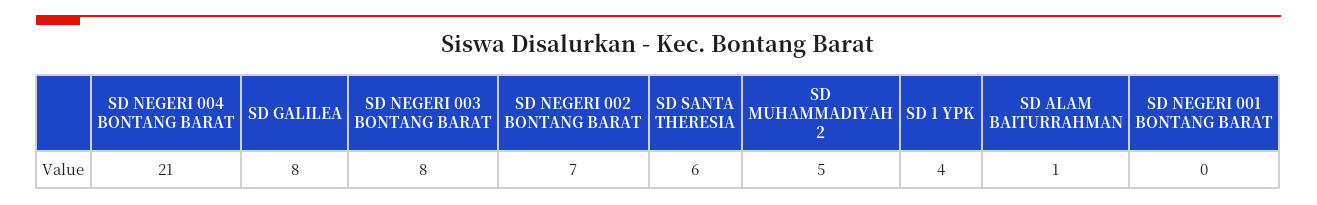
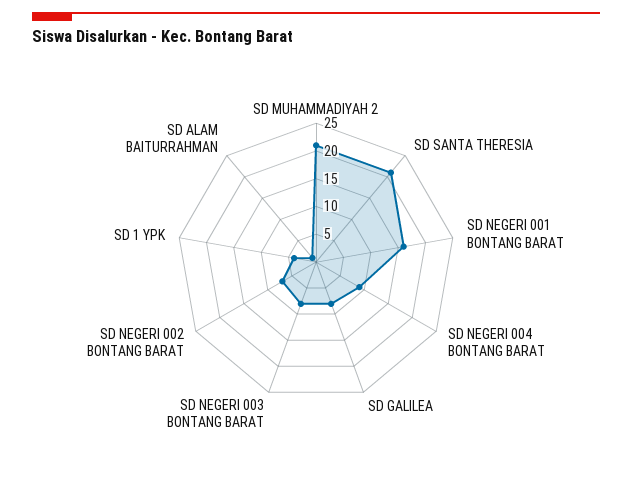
  {
-   "SD NEGERI 004 BONTANG BARAT": 21,
+   "SD NEGERI 004 BONTANG BARAT": 10,
    "SD GALILEA": 8,
    "SD NEGERI 003 BONTANG BARAT": 8,
    "SD NEGERI 002 BONTANG BARAT": 7,
-   "SD SANTA THERESIA": 6,
+   "SD SANTA THERESIA": 20,
-   "SD MUHAMMADIYAH 2": 5,
+   "SD MUHAMMADIYAH 2": 20,
    "SD 1 YPK": 4,
    "SD ALAM BAITURRAHMAN": 1,
-   "SD NEGERI 001 BONTANG BARAT": 0
+   "SD NEGERI 001 BONTANG BARAT": 15
  }

